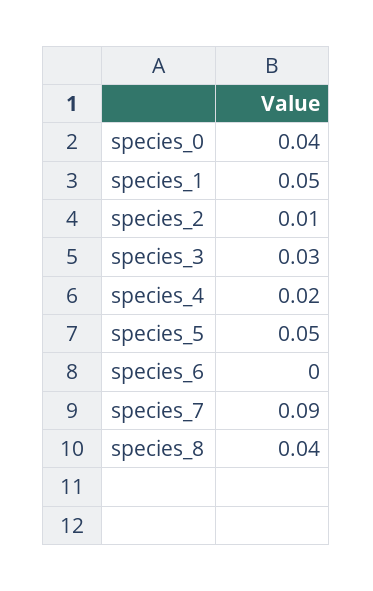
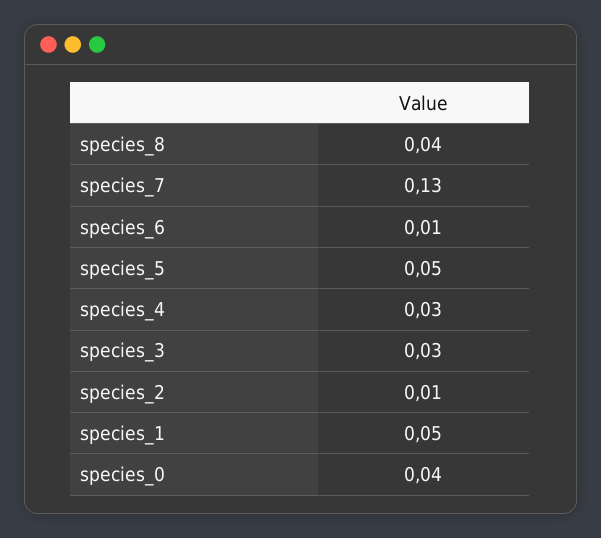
  {
    "species_0": 0.04,
    "species_1": 0.05,
    "species_2": 0.01,
    "species_3": 0.03,
-   "species_4": 0.02,
+   "species_4": 0.03,
    "species_5": 0.05,
-   "species_6": 0,
+   "species_6": 0.01,
-   "species_7": 0.09,
+   "species_7": 0.13,
    "species_8": 0.04
  }

